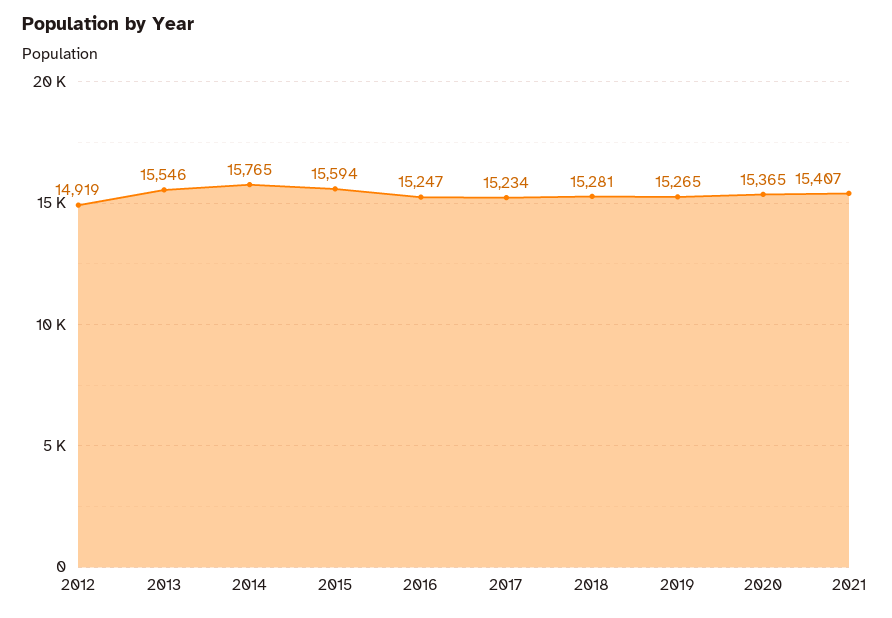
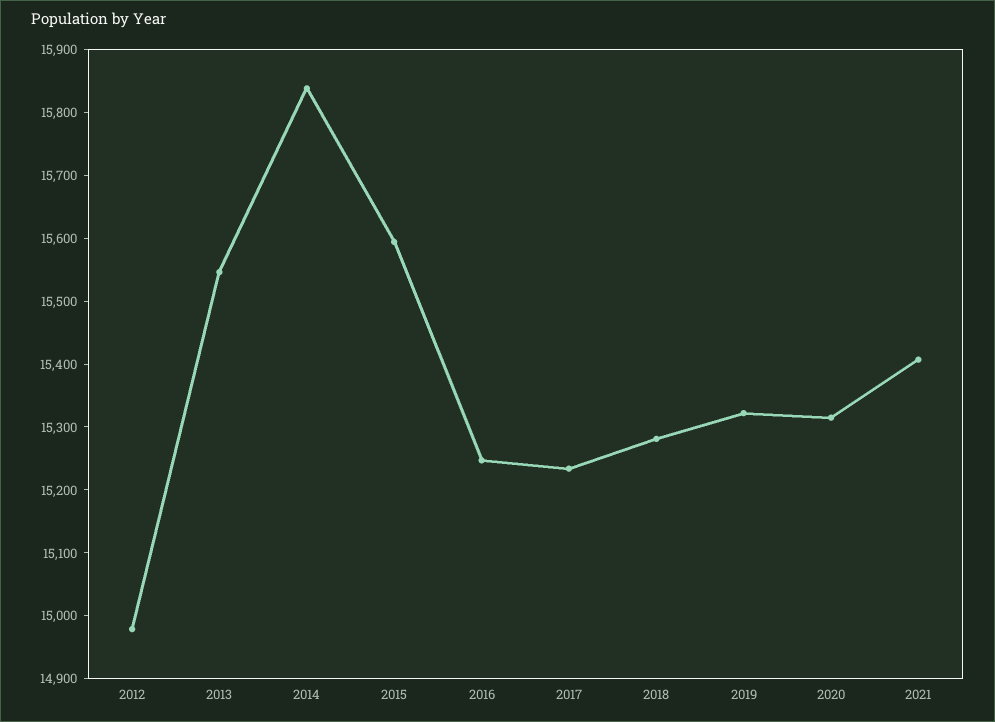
  {
-   "2012": 14919,
+   "2012": 14980,
    "2013": 15546,
-   "2014": 15765,
+   "2014": 15840,
    "2015": 15594,
    "2016": 15247,
    "2017": 15234,
    "2018": 15281,
-   "2019": 15265,
+   "2019": 15320,
-   "2020": 15365,
+   "2020": 15320,
    "2021": 15407
  }

